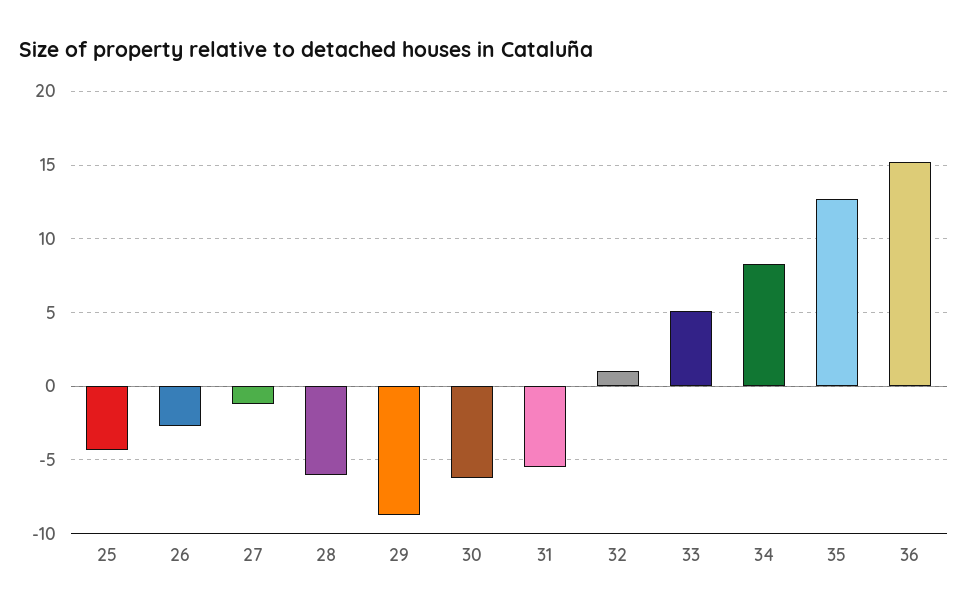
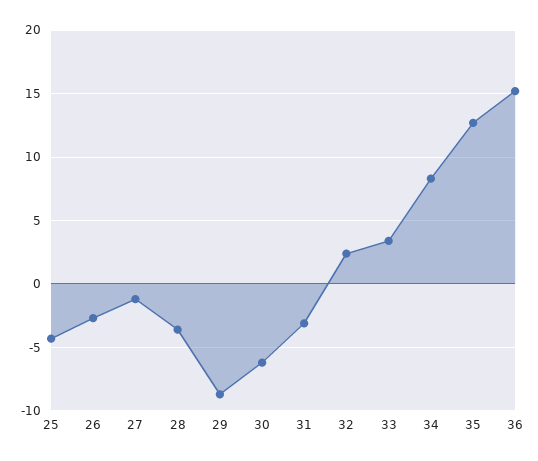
  {
    "25": -4.5,
    "26": -2.5,
    "27": -1,
-   "28": -6,
+   "28": -3.5,
    "29": -8.5,
    "30": -6,
-   "31": -5.5,
+   "31": -3,
-   "32": 1,
+   "32": 2.5,
-   "33": 5,
+   "33": 3.5,
    "34": 8.5,
    "35": 12.5,
    "36": 15
  }

